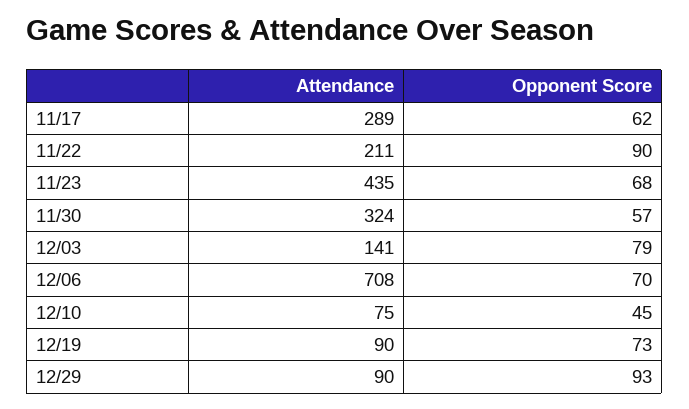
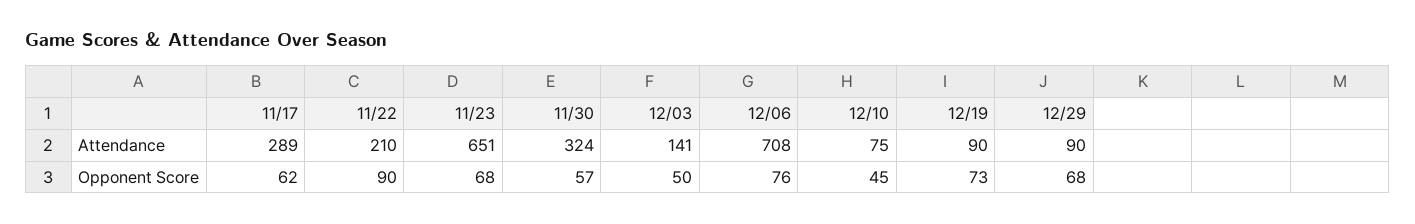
  {
    "Attendance": {
      "11/17": 289,
-     "11/22": 211,
+     "11/22": 210,
-     "11/23": 435,
+     "11/23": 651,
      "11/30": 324,
      "12/03": 141,
      "12/06": 708,
      "12/10": 75,
      "12/19": 90,
      "12/29": 90
    },
    "Opponent Score": {
      "11/17": 62,
      "11/22": 90,
      "11/23": 68,
      "11/30": 57,
-     "12/03": 79,
+     "12/03": 50,
-     "12/06": 70,
+     "12/06": 76,
      "12/10": 45,
      "12/19": 73,
-     "12/29": 93
+     "12/29": 68
    }
  }

